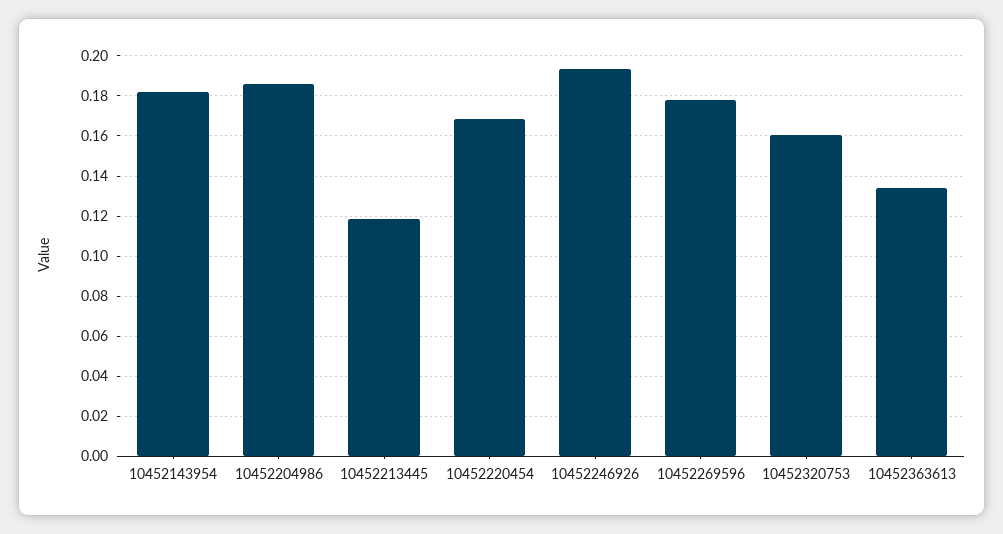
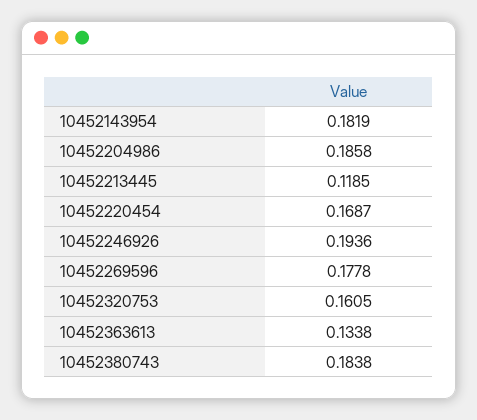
  {
    "10452143954": 0.1819,
    "10452204986": 0.1858,
    "10452213445": 0.1185,
    "10452220454": 0.1687,
    "10452246926": 0.1936,
    "10452269596": 0.1778,
    "10452320753": 0.1605,
-   "10452363613": 0.1338
+   "10452363613": 0.1338,
+   "10452380743": 0.1838
  }

